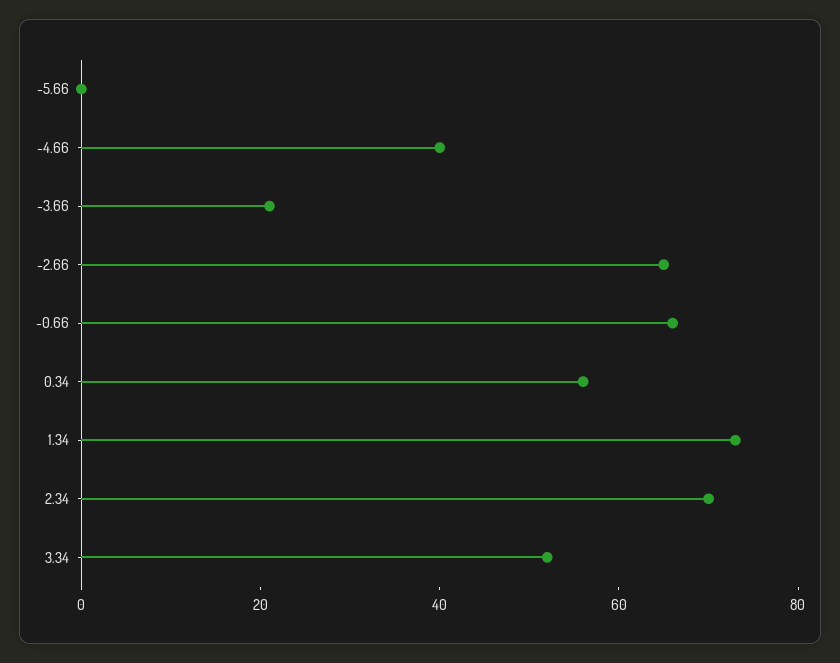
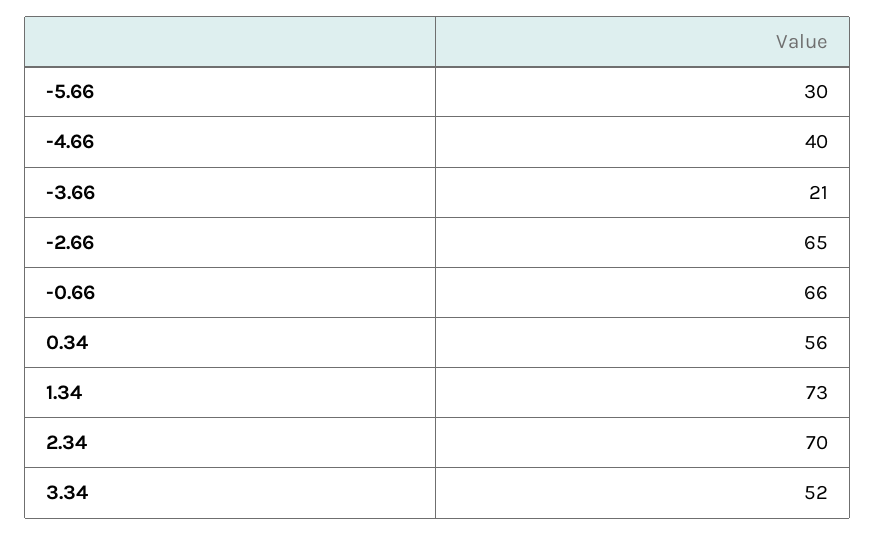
  {
-   "-5.66": 0,
+   "-5.66": 30,
    "-4.66": 40,
    "-3.66": 21,
    "-2.66": 65,
    "-0.66": 66,
    "0.34": 56,
    "1.34": 73,
    "2.34": 70,
    "3.34": 52
  }

